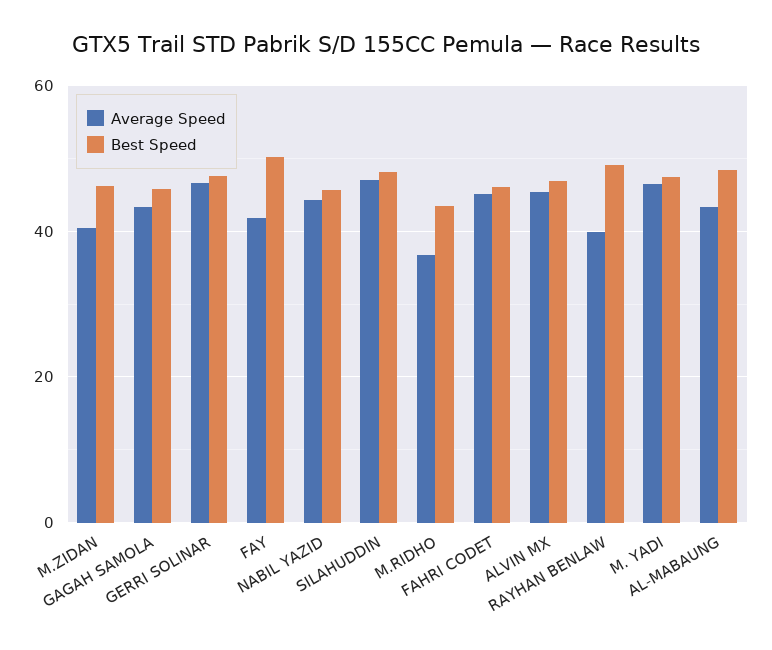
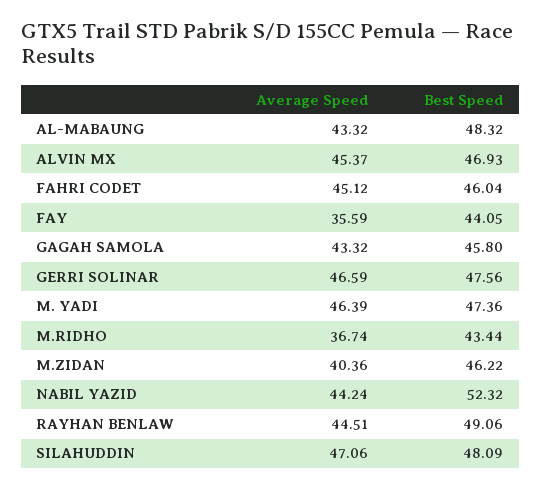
  {
    "Average Speed": {
      "M.ZIDAN": 40.36,
      "GAGAH SAMOLA": 43.32,
      "GERRI SOLINAR": 46.59,
-     "FAY": 42,
+     "FAY": 35.59,
      "NABIL YAZID": 44.24,
      "SILAHUDDIN": 47.06,
      "M.RIDHO": 36.74,
      "FAHRI CODET": 45.12,
      "ALVIN MX": 45.37,
-     "RAYHAN BENLAW": 40,
+     "RAYHAN BENLAW": 44.51,
      "M. YADI": 46.39,
      "AL-MABAUNG": 43.32
    },
    "Best Speed": {
      "M.ZIDAN": 46.22,
      "GAGAH SAMOLA": 45.8,
      "GERRI SOLINAR": 47.56,
-     "FAY": 50,
+     "FAY": 44.05,
-     "NABIL YAZID": 46,
+     "NABIL YAZID": 52.32,
      "SILAHUDDIN": 48.09,
      "M.RIDHO": 43.44,
      "FAHRI CODET": 46.04,
      "ALVIN MX": 46.93,
      "RAYHAN BENLAW": 49.06,
      "M. YADI": 47.36,
      "AL-MABAUNG": 48.32
    }
  }

